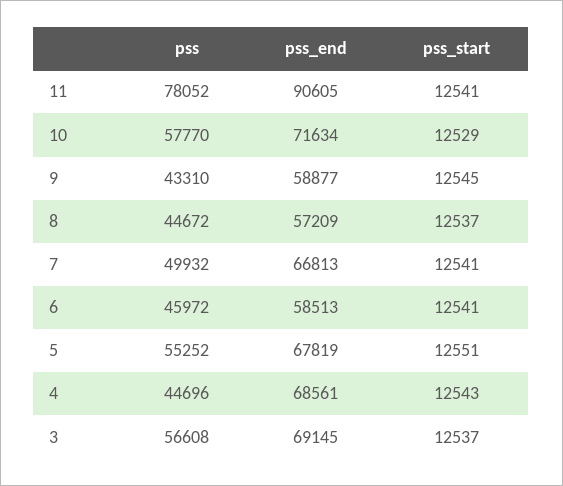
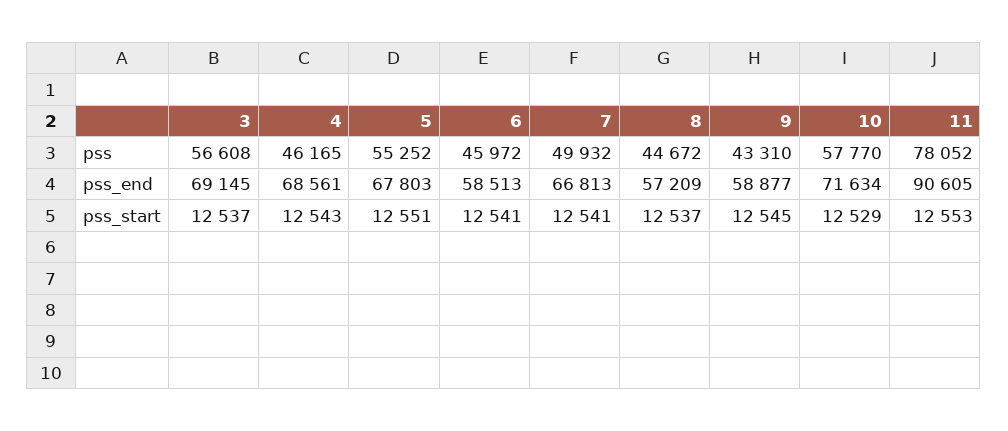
  {
    "pss": {
      "11": 78052,
      "10": 57770,
      "9": 43310,
      "8": 44672,
      "7": 49932,
      "6": 45972,
      "5": 55252,
-     "4": 44696,
+     "4": 46165,
      "3": 56608
    },
    "pss_end": {
      "11": 90605,
      "10": 71634,
      "9": 58877,
      "8": 57209,
      "7": 66813,
      "6": 58513,
-     "5": 67819,
+     "5": 67803,
      "4": 68561,
      "3": 69145
    },
    "pss_start": {
-     "11": 12541,
+     "11": 12553,
      "10": 12529,
      "9": 12545,
      "8": 12537,
      "7": 12541,
      "6": 12541,
      "5": 12551,
      "4": 12543,
      "3": 12537
    }
  }

